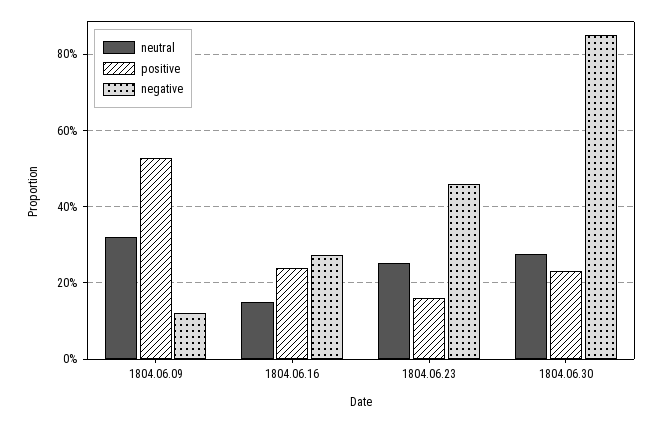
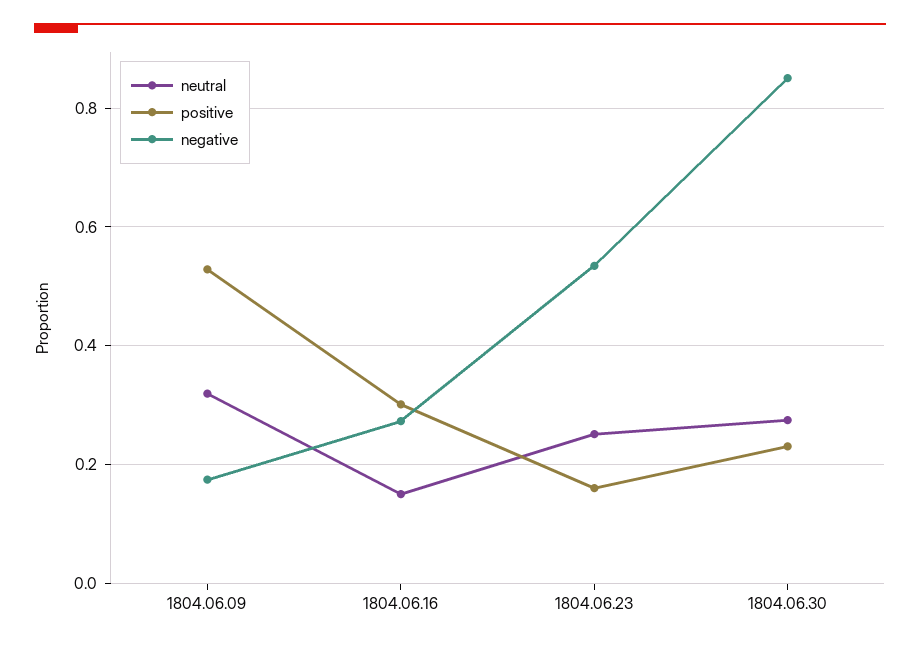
  {
    "neutral": {
      "1804.06.09": 0.32,
      "1804.06.16": 0.16,
      "1804.06.23": 0.26,
      "1804.06.30": 0.28
    },
    "positive": {
      "1804.06.09": 0.52,
-     "1804.06.16": 0.24,
+     "1804.06.16": 0.3,
      "1804.06.23": 0.16,
      "1804.06.30": 0.24
    },
    "negative": {
-     "1804.06.09": 0.12,
+     "1804.06.09": 0.18,
      "1804.06.16": 0.28,
-     "1804.06.23": 0.46,
+     "1804.06.23": 0.54,
      "1804.06.30": 0.86
    }
  }

